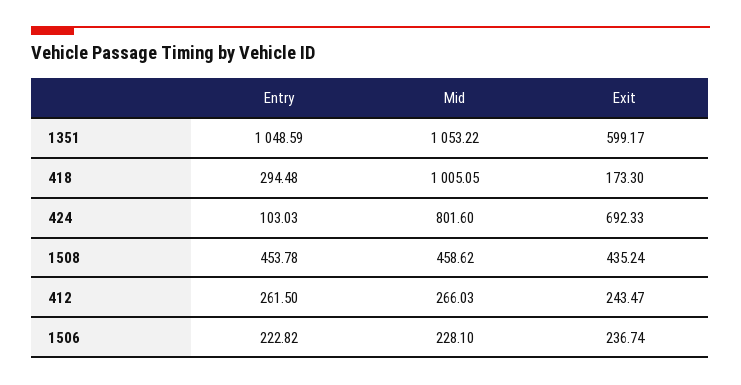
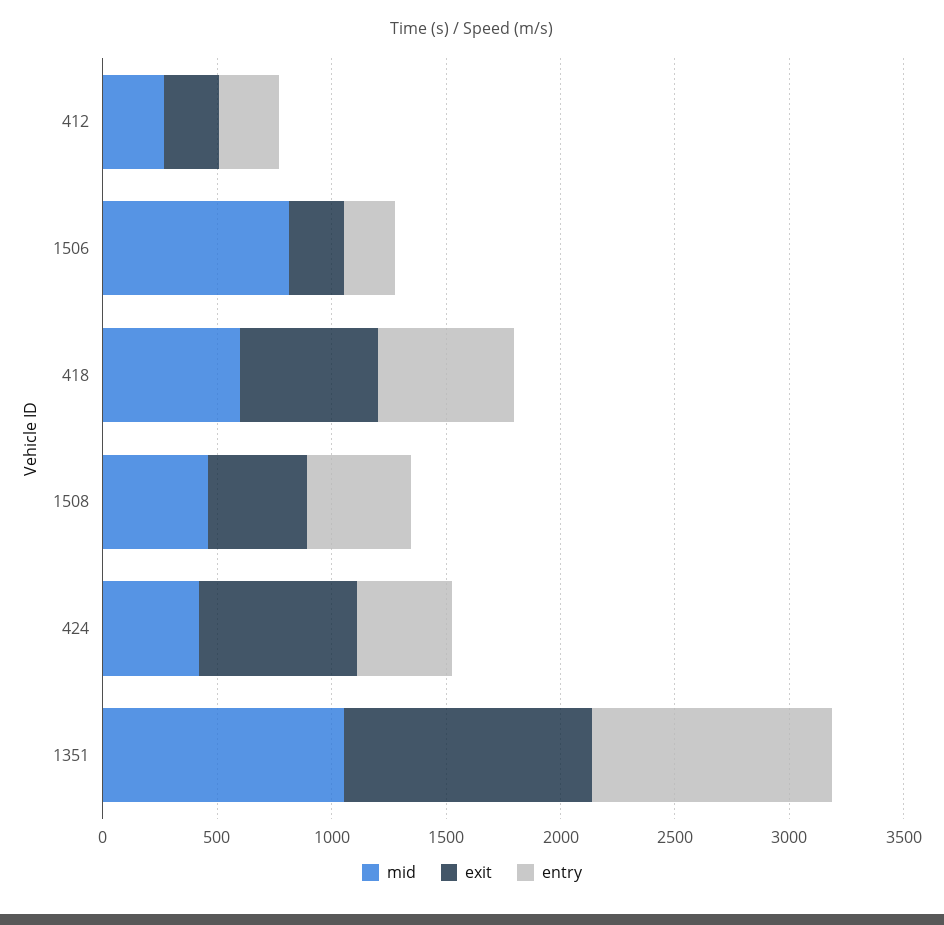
  {
    "Entry": {
      "1351": 1048.59,
-     "418": 294.48,
+     "418": 600,
-     "424": 103.03,
+     "424": 400,
      "1508": 453.78,
      "412": 261.5,
      "1506": 222.82
    },
    "Mid": {
      "1351": 1053.22,
-     "418": 1005.05,
+     "418": 600,
-     "424": 801.6,
+     "424": 400,
      "1508": 458.62,
      "412": 266.03,
-     "1506": 228.1
+     "1506": 800
    },
    "Exit": {
-     "1351": 599.17,
+     "1351": 1100,
-     "418": 173.3,
+     "418": 600,
      "424": 692.33,
      "1508": 435.24,
      "412": 243.47,
      "1506": 236.74
    }
  }

